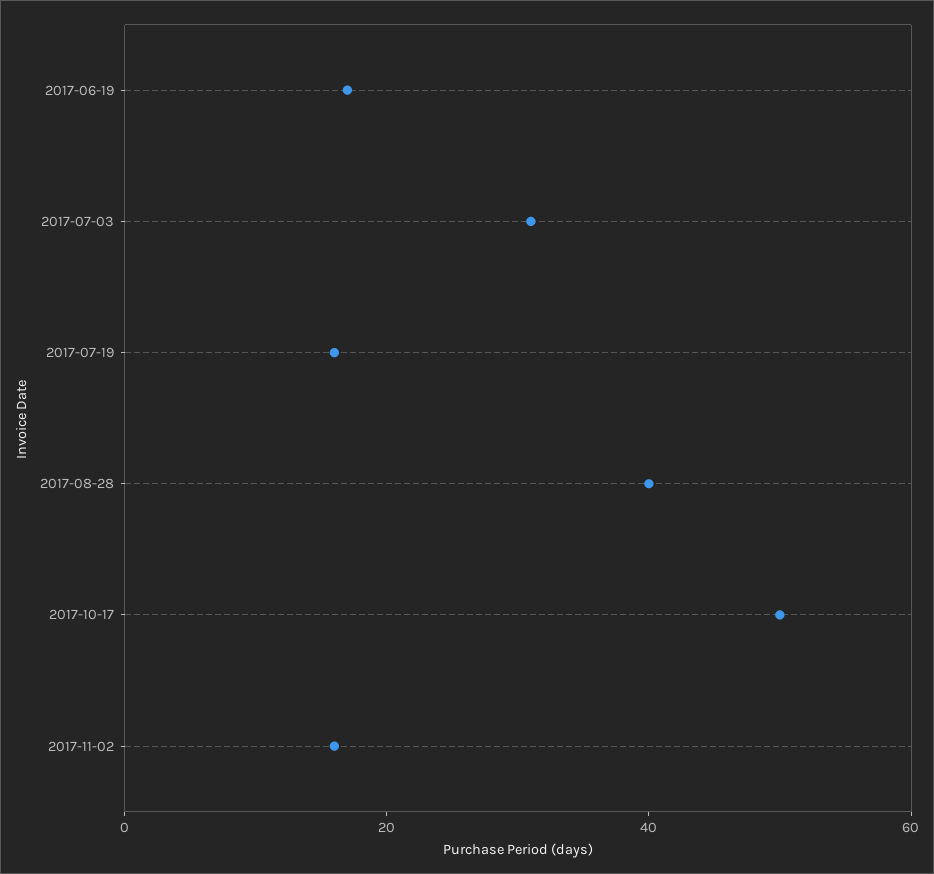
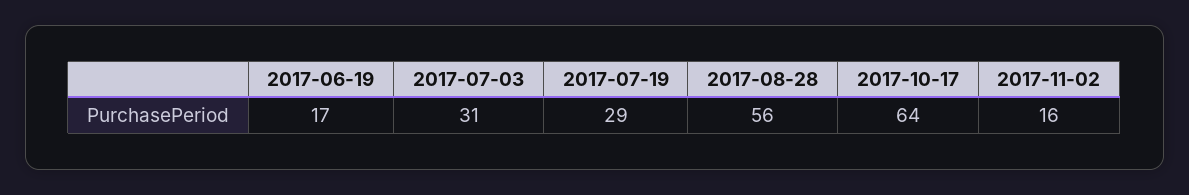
  {
    "2017-06-19": 17,
    "2017-07-03": 31,
-   "2017-07-19": 15,
+   "2017-07-19": 29,
-   "2017-08-28": 40,
+   "2017-08-28": 56,
-   "2017-10-17": 50,
+   "2017-10-17": 64,
    "2017-11-02": 16
  }

